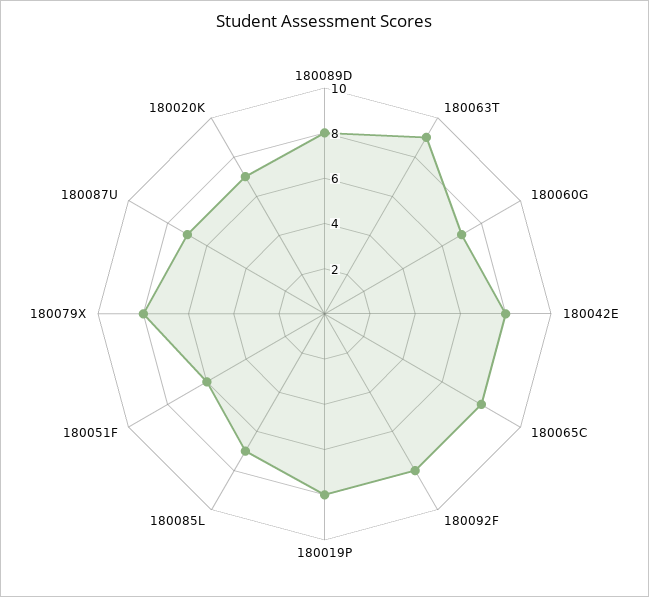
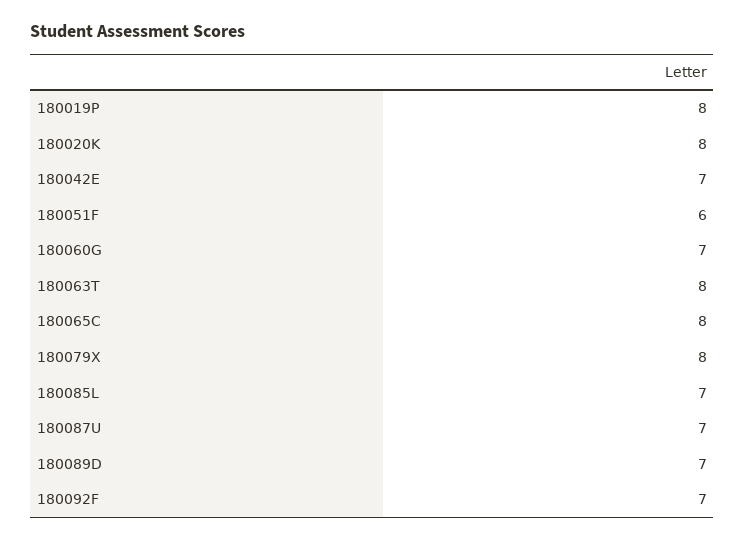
  {
-   "180089D": 8,
+   "180089D": 7,
-   "180063T": 9,
+   "180063T": 8,
    "180060G": 7,
-   "180042E": 8,
+   "180042E": 7,
    "180065C": 8,
-   "180092F": 8,
+   "180092F": 7,
    "180019P": 8,
    "180085L": 7,
    "180051F": 6,
    "180079X": 8,
    "180087U": 7,
-   "180020K": 7
+   "180020K": 8
  }

